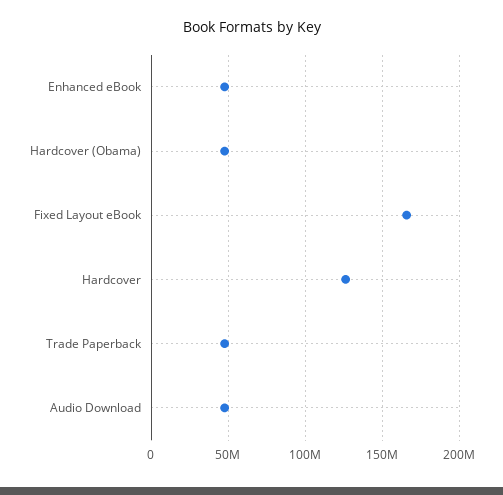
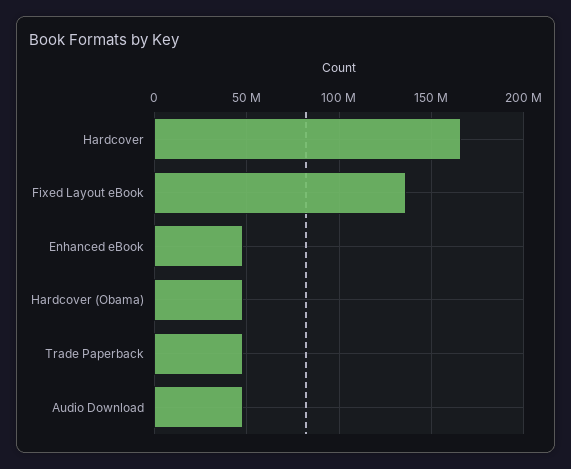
  {
    "Enhanced eBook": 50000000,
    "Hardcover (Obama)": 50000000,
-   "Fixed Layout eBook": 165000000,
+   "Fixed Layout eBook": 135000000,
-   "Hardcover": 125000000,
+   "Hardcover": 165000000,
    "Trade Paperback": 50000000,
    "Audio Download": 50000000
  }

